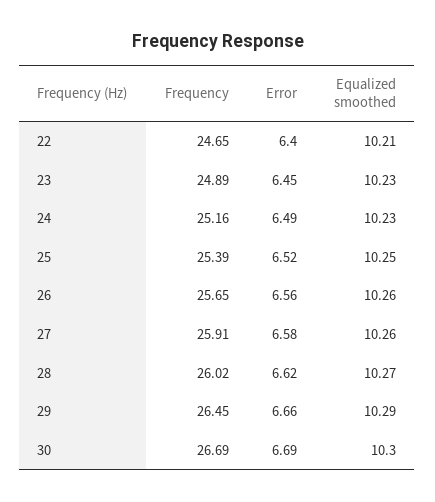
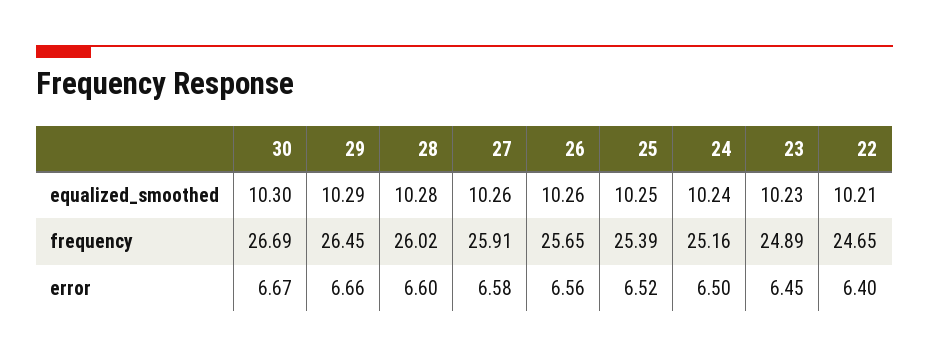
  {
    "Frequency": {
      "22": 24.65,
      "23": 24.89,
      "24": 25.16,
      "25": 25.39,
      "26": 25.65,
      "27": 25.91,
      "28": 26.02,
      "29": 26.45,
      "30": 26.69
    },
    "Error": {
      "22": 6.4,
      "23": 6.45,
-     "24": 6.49,
+     "24": 6.5,
      "25": 6.52,
      "26": 6.56,
      "27": 6.58,
-     "28": 6.62,
+     "28": 6.6,
      "29": 6.66,
-     "30": 6.69
+     "30": 6.67
    },
    "Equalized smoothed": {
      "22": 10.21,
      "23": 10.23,
-     "24": 10.23,
+     "24": 10.24,
      "25": 10.25,
      "26": 10.26,
      "27": 10.26,
-     "28": 10.27,
+     "28": 10.28,
      "29": 10.29,
      "30": 10.3
    }
  }

